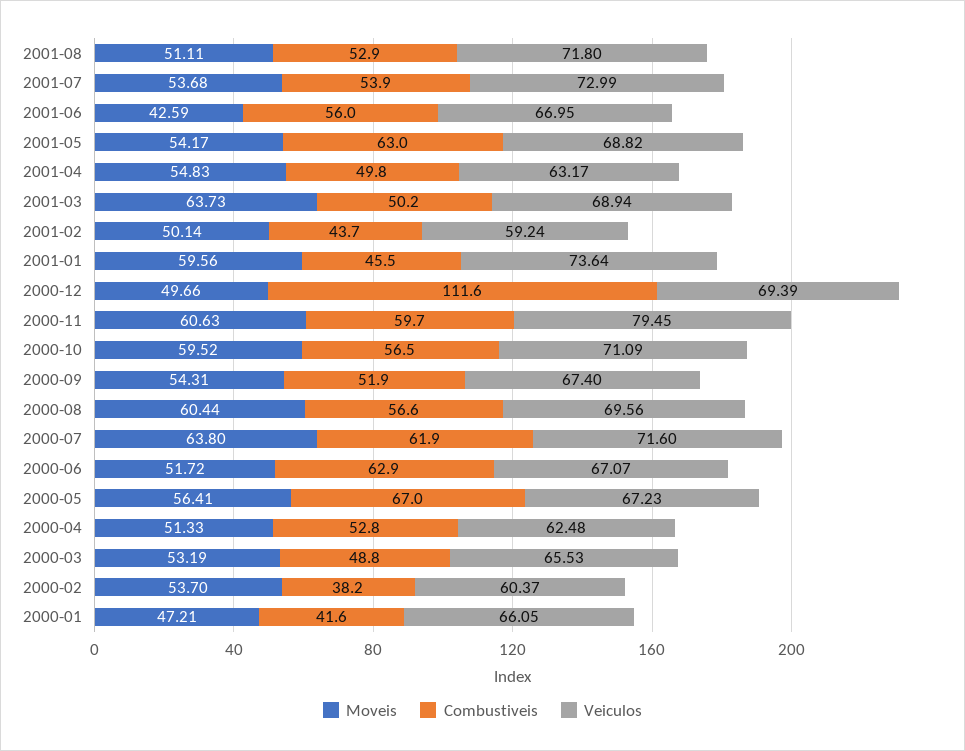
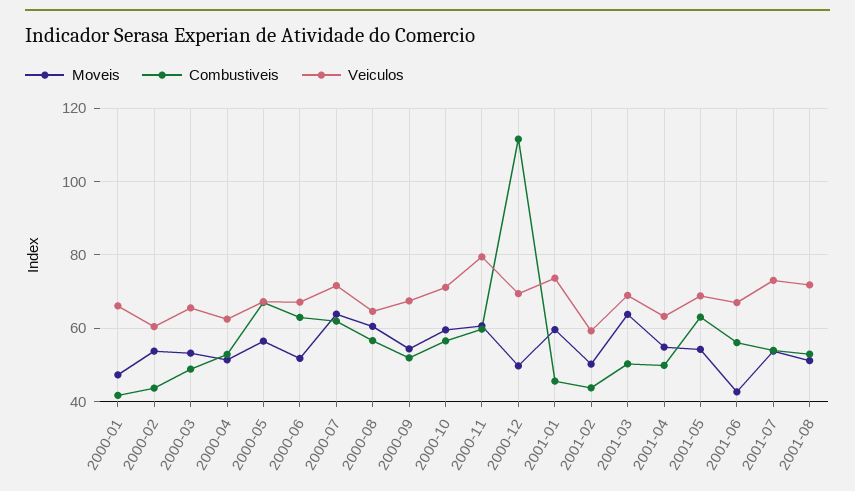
  {
    "Moveis": {
      "2001-08": 51.11,
      "2001-07": 53.68,
      "2001-06": 42.59,
      "2001-05": 54.17,
      "2001-04": 54.83,
      "2001-03": 63.73,
      "2001-02": 50.14,
      "2001-01": 59.56,
      "2000-12": 49.66,
      "2000-11": 60.63,
      "2000-10": 59.52,
      "2000-09": 54.31,
      "2000-08": 60.44,
      "2000-07": 63.8,
      "2000-06": 51.72,
      "2000-05": 56.41,
      "2000-04": 51.33,
      "2000-03": 53.19,
      "2000-02": 53.7,
      "2000-01": 47.21
    },
    "Combustiveis": {
      "2001-08": 52.9,
      "2001-07": 53.9,
      "2001-06": 56,
      "2001-05": 63,
      "2001-04": 49.8,
      "2001-03": 50.2,
      "2001-02": 43.7,
      "2001-01": 45.5,
      "2000-12": 111.6,
      "2000-11": 59.7,
      "2000-10": 56.5,
      "2000-09": 51.9,
      "2000-08": 56.6,
      "2000-07": 61.9,
      "2000-06": 62.9,
      "2000-05": 67,
      "2000-04": 52.8,
      "2000-03": 48.8,
-     "2000-02": 38.2,
+     "2000-02": 44,
      "2000-01": 41.6
    },
    "Veiculos": {
      "2001-08": 71.8,
      "2001-07": 72.99,
      "2001-06": 66.95,
      "2001-05": 68.82,
      "2001-04": 63.17,
      "2001-03": 68.94,
      "2001-02": 59.24,
      "2001-01": 73.64,
      "2000-12": 69.39,
      "2000-11": 79.45,
      "2000-10": 71.09,
      "2000-09": 67.4,
-     "2000-08": 69.56,
+     "2000-08": 64,
      "2000-07": 71.6,
      "2000-06": 67.07,
      "2000-05": 67.23,
      "2000-04": 62.48,
      "2000-03": 65.53,
      "2000-02": 60.37,
      "2000-01": 66.05
    }
  }

